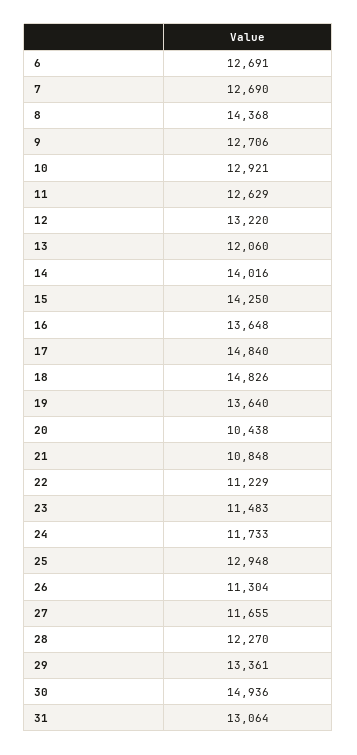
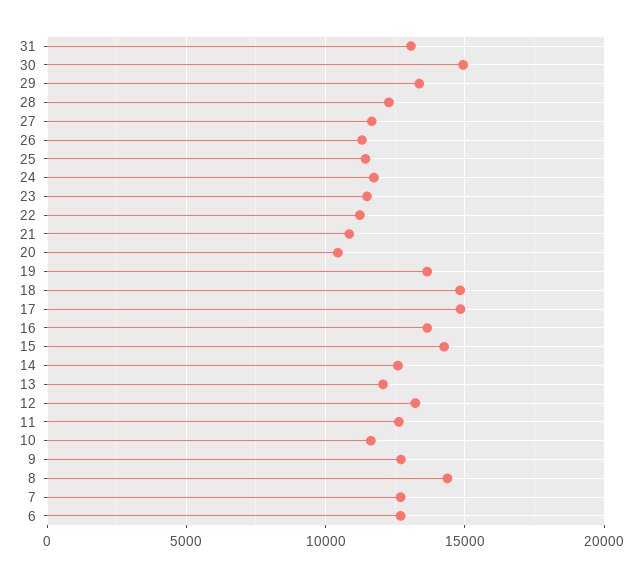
  {
    "6": 12691,
    "7": 12690,
    "8": 14368,
    "9": 12706,
-   "10": 12921,
+   "10": 11500,
    "11": 12629,
    "12": 13220,
    "13": 12060,
-   "14": 14016,
+   "14": 12500,
    "15": 14250,
    "16": 13648,
    "17": 14840,
    "18": 14826,
    "19": 13640,
    "20": 10438,
    "21": 10848,
    "22": 11229,
    "23": 11483,
    "24": 11733,
-   "25": 12948,
+   "25": 11500,
    "26": 11304,
    "27": 11655,
    "28": 12270,
    "29": 13361,
    "30": 14936,
    "31": 13064
  }

